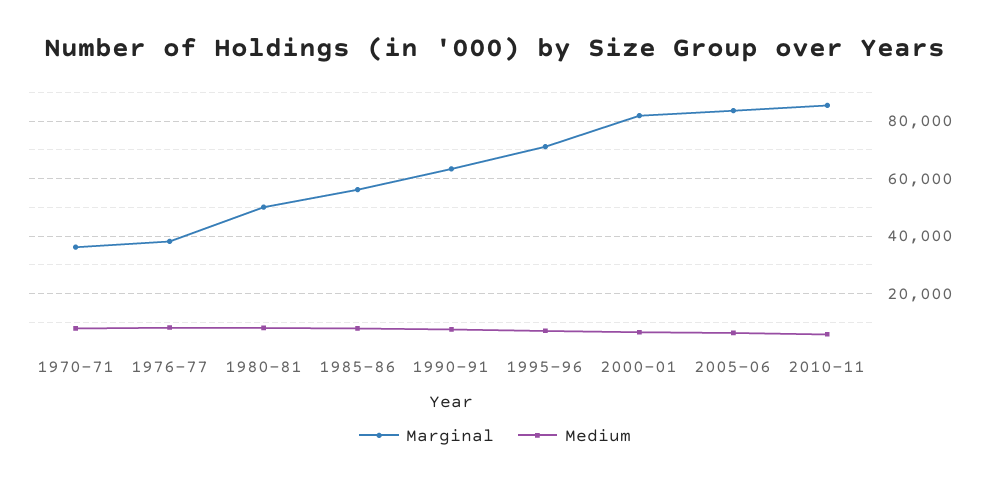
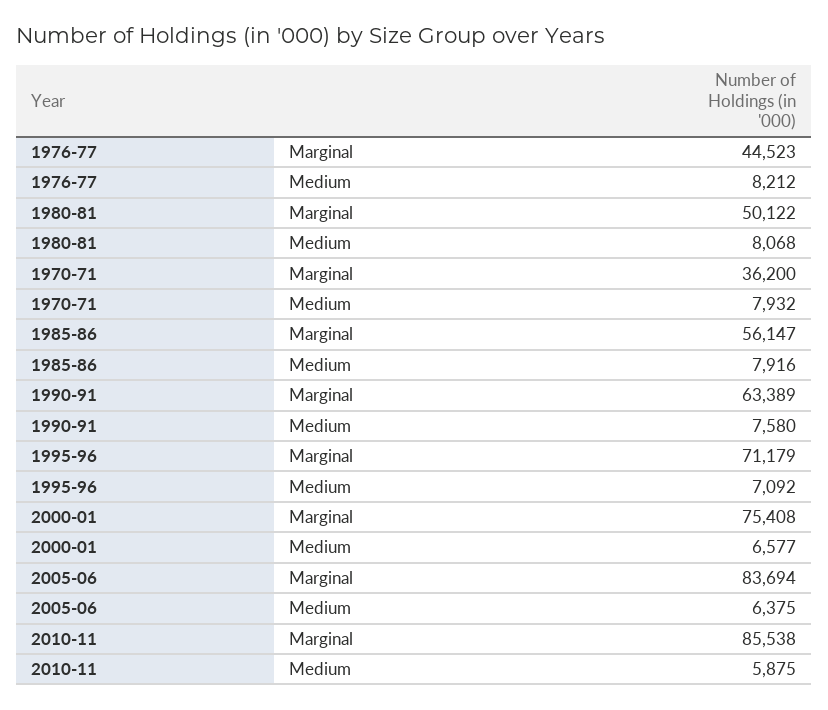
  {
    "Marginal": {
      "1970-71": 36200,
-     "1976-77": 37500,
+     "1976-77": 44523,
      "1980-81": 50122,
      "1985-86": 56147,
      "1990-91": 63389,
      "1995-96": 71179,
-     "2000-01": 82500,
+     "2000-01": 75408,
      "2005-06": 83694,
      "2010-11": 85538
    },
    "Medium": {
      "1970-71": 7932,
      "1976-77": 8212,
      "1980-81": 8068,
      "1985-86": 7916,
      "1990-91": 7580,
      "1995-96": 7092,
      "2000-01": 6577,
      "2005-06": 6375,
      "2010-11": 5875
    }
  }

